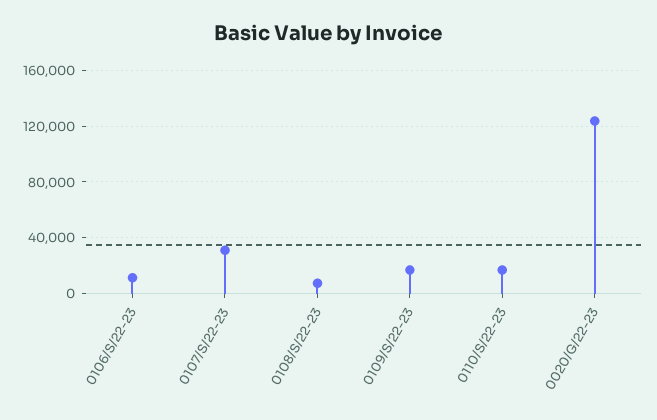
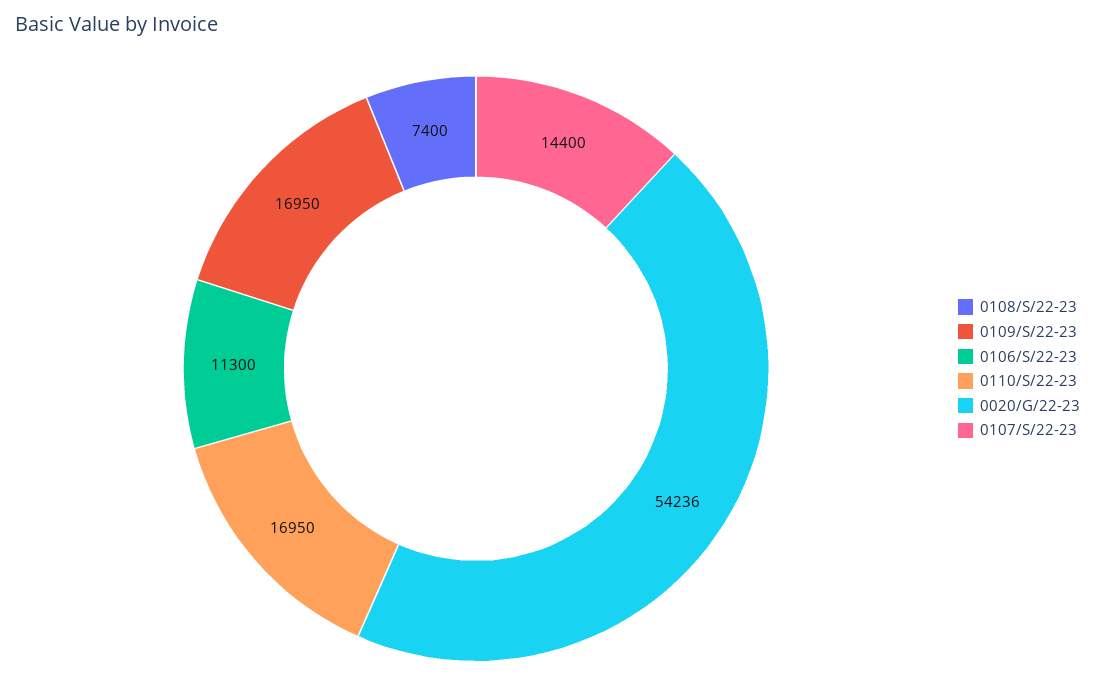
  {
    "0106/S/22-23": 11300,
-   "0107/S/22-23": 30000,
+   "0107/S/22-23": 14400,
    "0108/S/22-23": 7400,
    "0109/S/22-23": 16950,
    "0110/S/22-23": 16950,
-   "0020/G/22-23": 125000
+   "0020/G/22-23": 54236
  }

